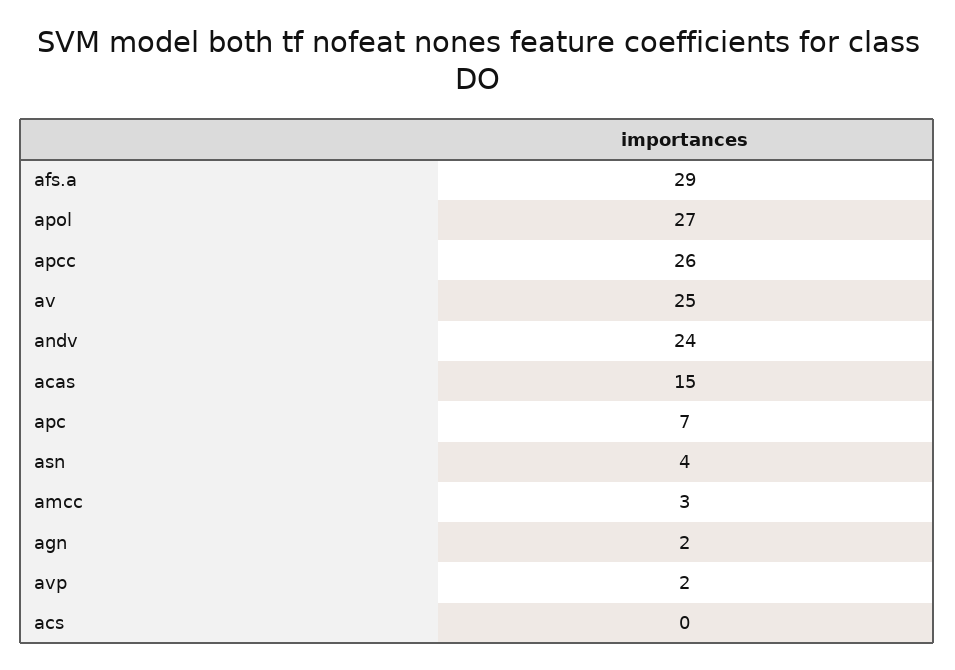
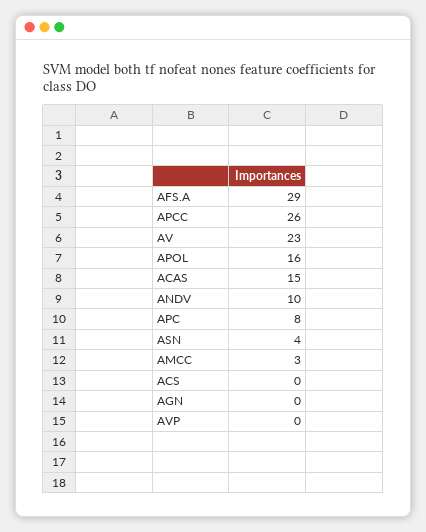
  {
    "afs.a": 29,
-   "apol": 27,
+   "apol": 16,
    "apcc": 26,
-   "av": 25,
+   "av": 23,
-   "andv": 24,
+   "andv": 10,
    "acas": 15,
-   "apc": 7,
+   "apc": 8,
    "asn": 4,
    "amcc": 3,
-   "agn": 2,
+   "agn": 0,
-   "avp": 2,
+   "avp": 0,
    "acs": 0
  }

